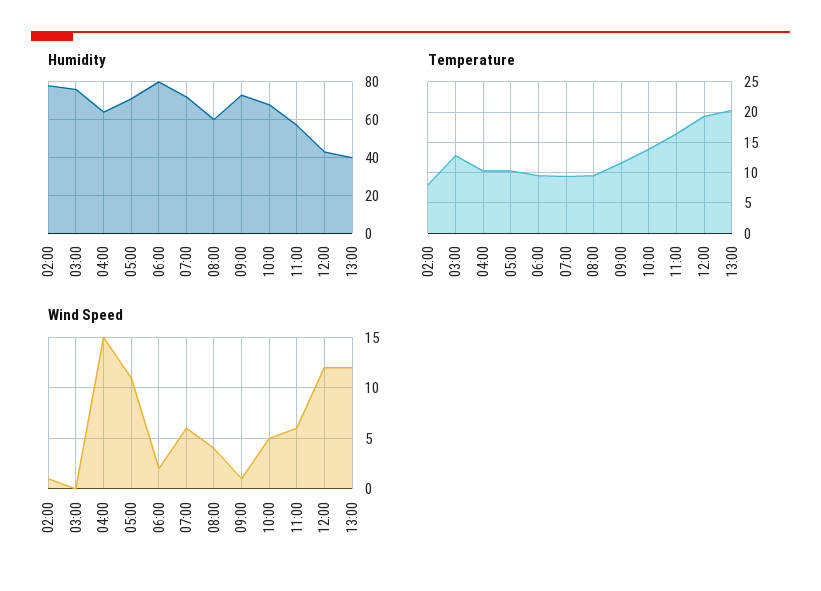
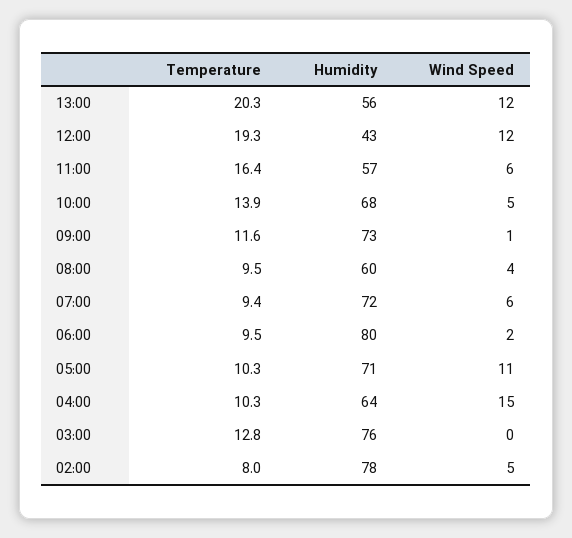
  {
    "Humidity": {
      "02:00": 78,
      "03:00": 76,
      "04:00": 64,
      "05:00": 71,
      "06:00": 80,
      "07:00": 72,
      "08:00": 60,
      "09:00": 73,
      "10:00": 68,
      "11:00": 57,
      "12:00": 43,
-     "13:00": 40
+     "13:00": 56
    },
    "Temperature": {
      "02:00": 8,
      "03:00": 12.8,
      "04:00": 10.3,
      "05:00": 10.3,
      "06:00": 9.5,
      "07:00": 9.4,
      "08:00": 9.5,
      "09:00": 11.6,
      "10:00": 13.9,
      "11:00": 16.4,
      "12:00": 19.3,
      "13:00": 20.3
    },
    "Wind Speed": {
-     "02:00": 1,
+     "02:00": 5,
      "03:00": 0,
      "04:00": 15,
      "05:00": 11,
      "06:00": 2,
      "07:00": 6,
      "08:00": 4,
      "09:00": 1,
      "10:00": 5,
      "11:00": 6,
      "12:00": 12,
      "13:00": 12
    }
  }

